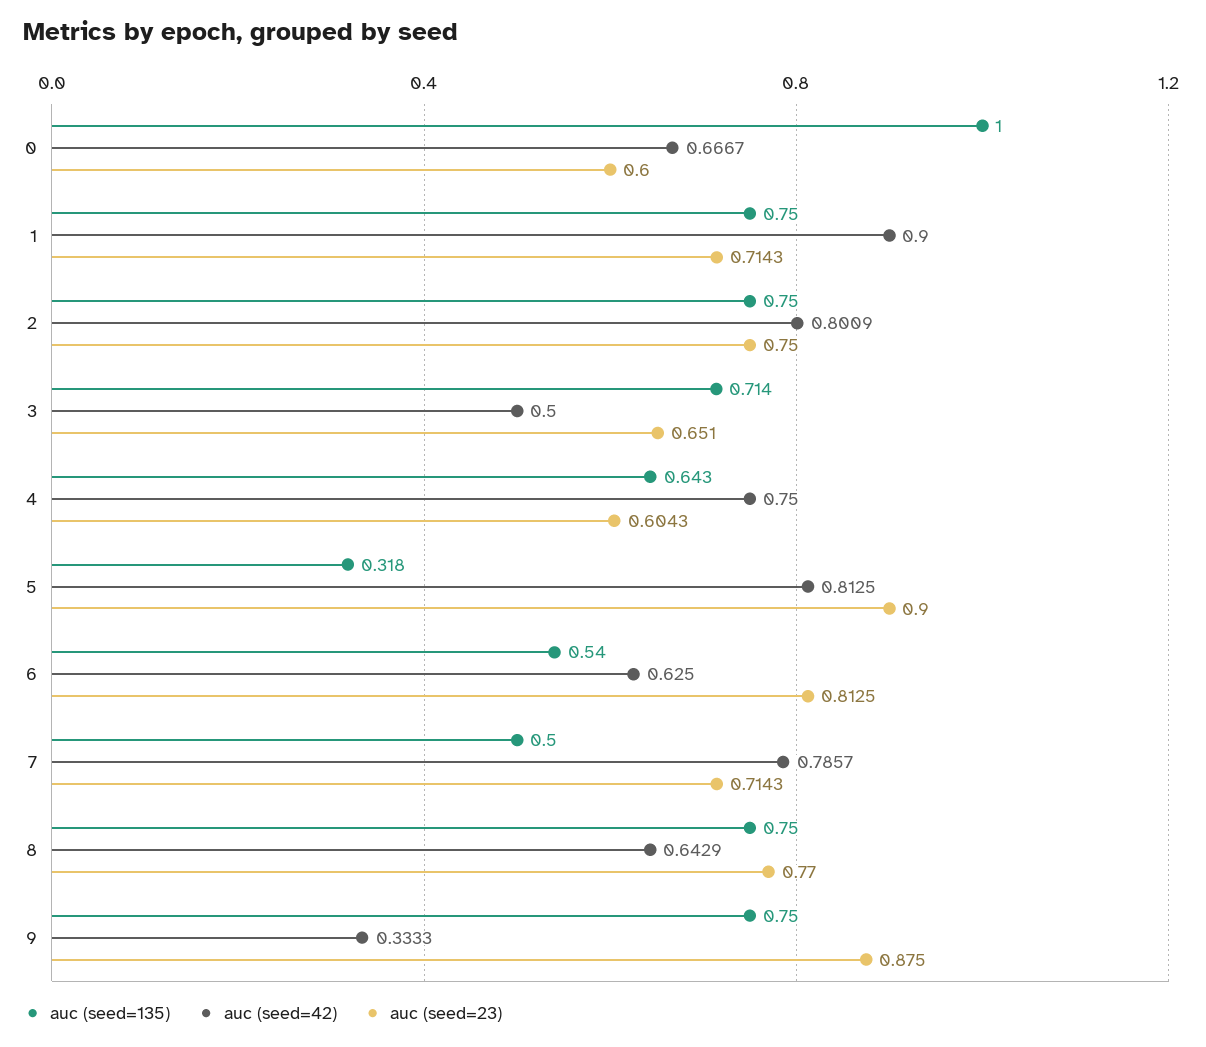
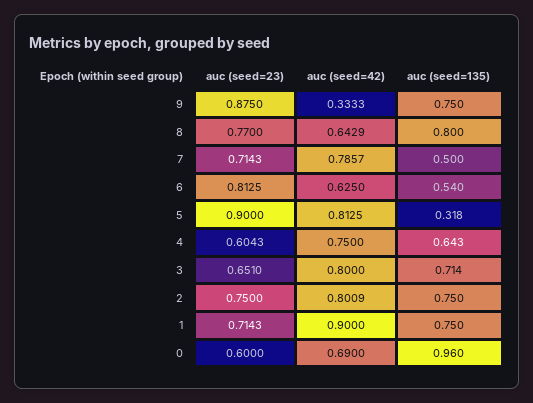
  {
    "auc (seed=135)": {
-     "0": 1,
+     "0": 0.96,
      "1": 0.75,
      "2": 0.75,
      "3": 0.714,
      "4": 0.643,
      "5": 0.318,
      "6": 0.54,
      "7": 0.5,
-     "8": 0.75,
+     "8": 0.8,
      "9": 0.75
    },
    "auc (seed=42)": {
-     "0": 0.6667,
+     "0": 0.69,
      "1": 0.9,
      "2": 0.8009,
-     "3": 0.5,
+     "3": 0.8,
      "4": 0.75,
      "5": 0.8125,
      "6": 0.625,
      "7": 0.7857,
      "8": 0.6429,
      "9": 0.3333
    },
    "auc (seed=23)": {
      "0": 0.6,
      "1": 0.7143,
      "2": 0.75,
      "3": 0.651,
      "4": 0.6043,
      "5": 0.9,
      "6": 0.8125,
      "7": 0.7143,
      "8": 0.77,
      "9": 0.875
    }
  }

